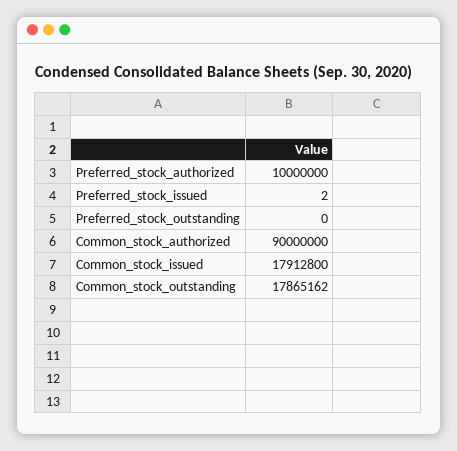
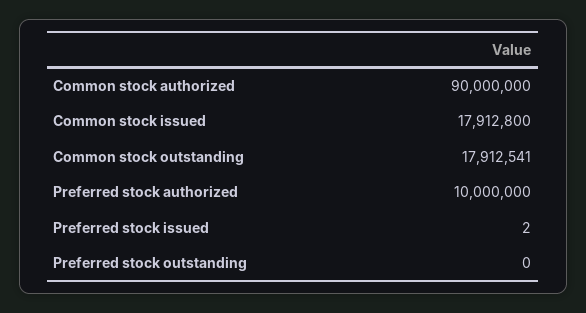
  {
    "Preferred_stock_authorized": 10000000,
    "Preferred_stock_issued": 2,
    "Preferred_stock_outstanding": 0,
    "Common_stock_authorized": 90000000,
    "Common_stock_issued": 17912800,
-   "Common_stock_outstanding": 17865162
+   "Common_stock_outstanding": 17912541
  }

